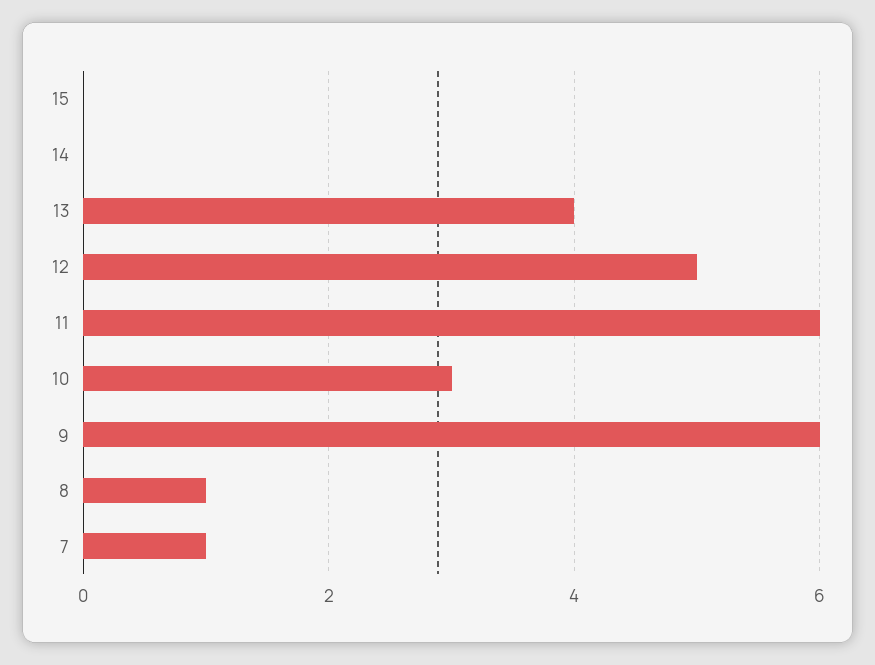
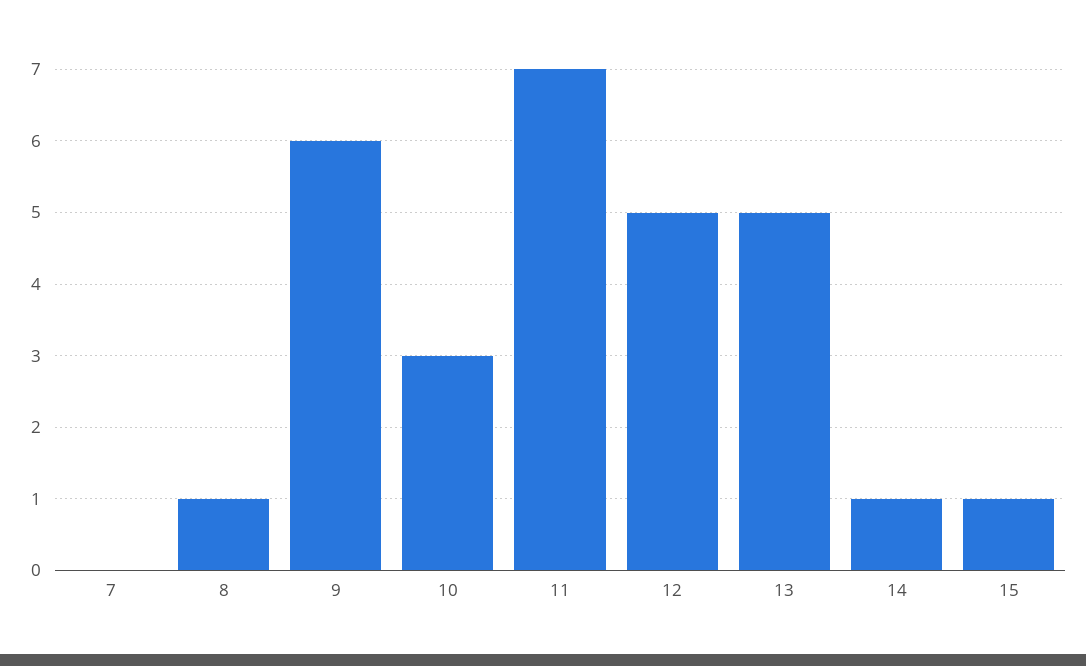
  {
-   "15": 0,
+   "15": 1,
-   "14": 0,
+   "14": 1,
-   "13": 4,
+   "13": 5,
    "12": 5,
-   "11": 6,
+   "11": 7,
    "10": 3,
    "9": 6,
    "8": 1,
-   "7": 1
+   "7": 0
  }

